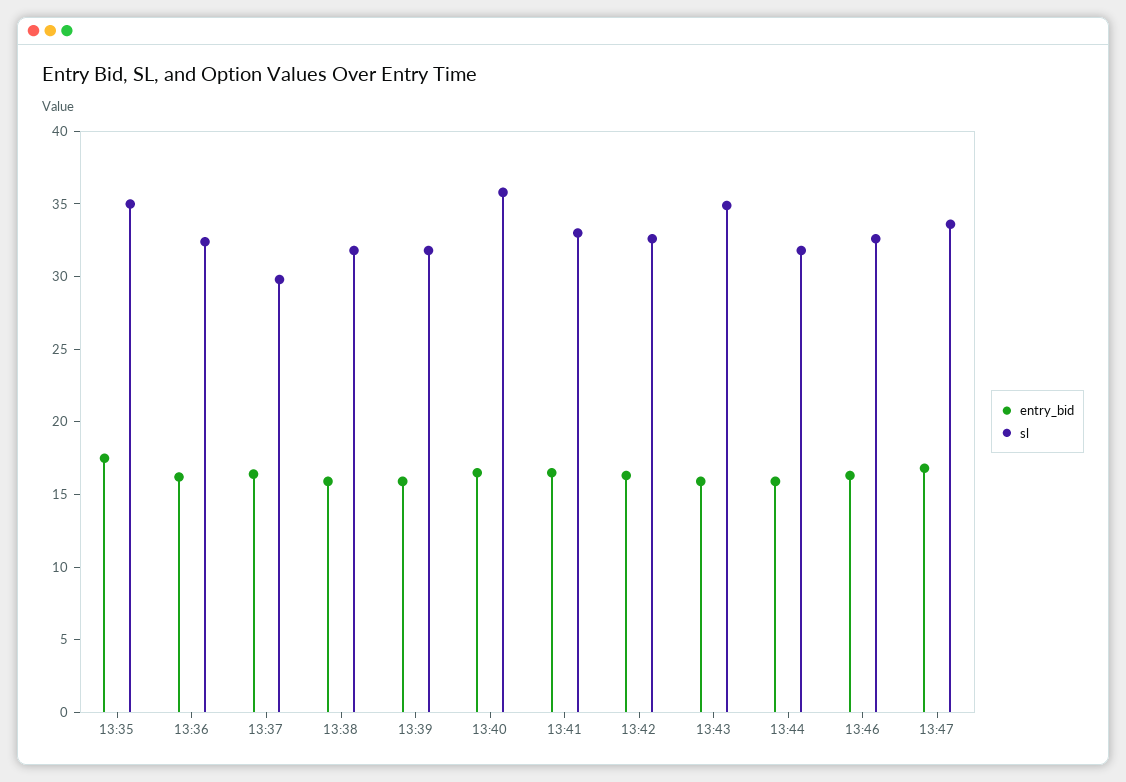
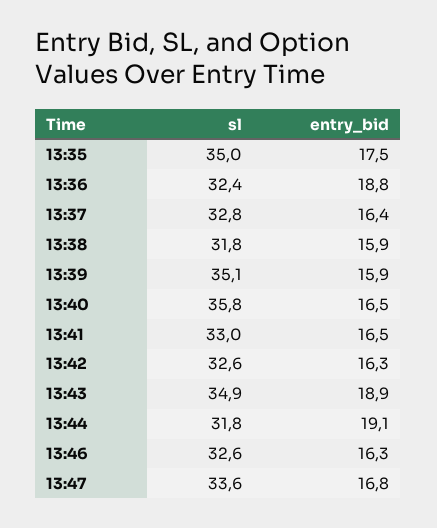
  {
    "entry_bid": {
      "13:35": 17.5,
-     "13:36": 16,
+     "13:36": 18.8,
      "13:37": 16.4,
      "13:38": 15.9,
      "13:39": 15.9,
      "13:40": 16.5,
      "13:41": 16.5,
      "13:42": 16.3,
-     "13:43": 16,
+     "13:43": 18.9,
-     "13:44": 16,
+     "13:44": 19.1,
      "13:46": 16.3,
      "13:47": 16.8
    },
    "sl": {
      "13:35": 35,
      "13:36": 32.4,
-     "13:37": 30,
+     "13:37": 32.8,
      "13:38": 31.8,
-     "13:39": 32,
+     "13:39": 35.1,
      "13:40": 35.8,
      "13:41": 33,
      "13:42": 32.6,
      "13:43": 34.9,
      "13:44": 31.8,
      "13:46": 32.6,
      "13:47": 33.6
    }
  }

